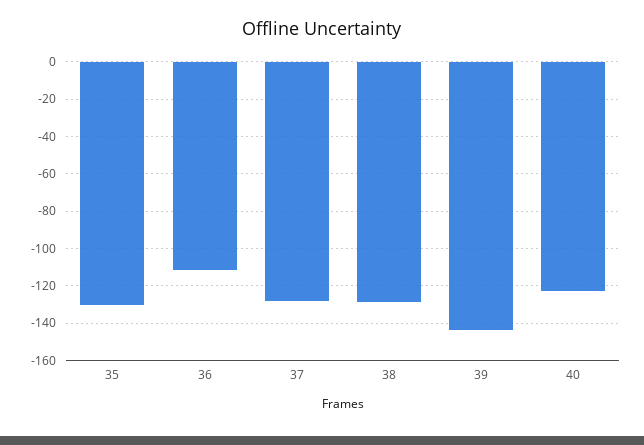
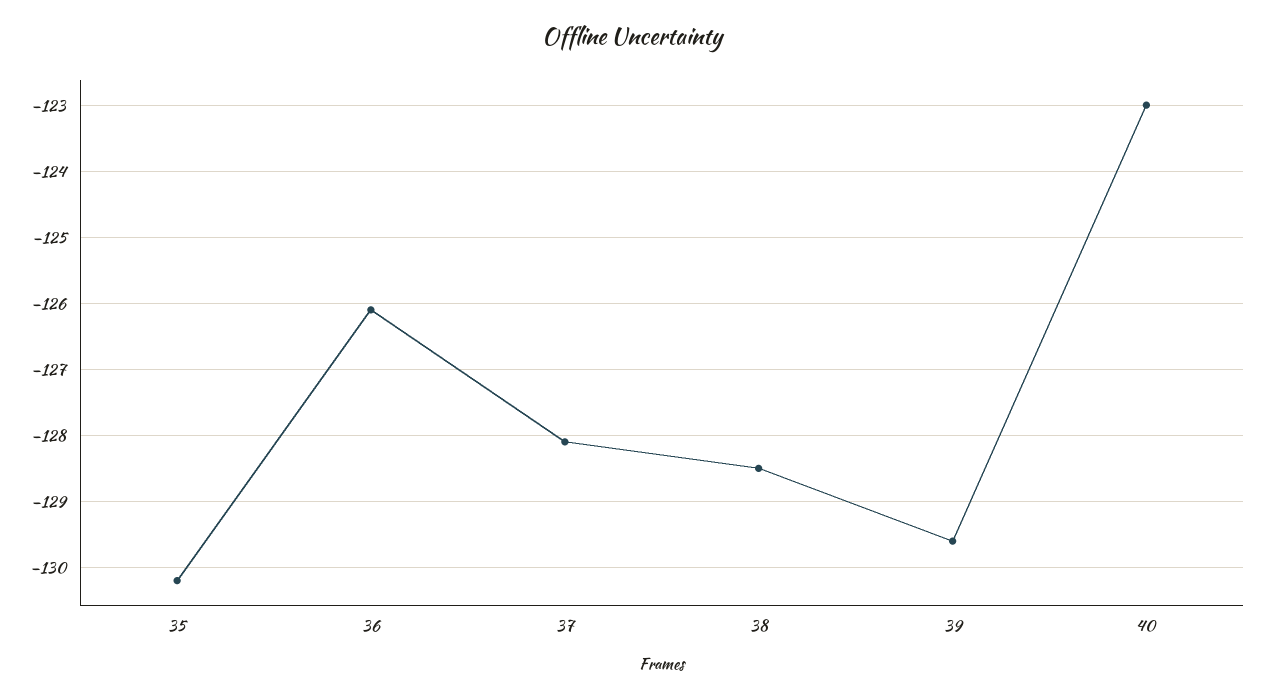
  {
    "35": -130.2,
-   "36": -110,
+   "36": -126.1,
    "37": -128.1,
    "38": -128.5,
-   "39": -145,
+   "39": -129.6,
    "40": -123
  }

